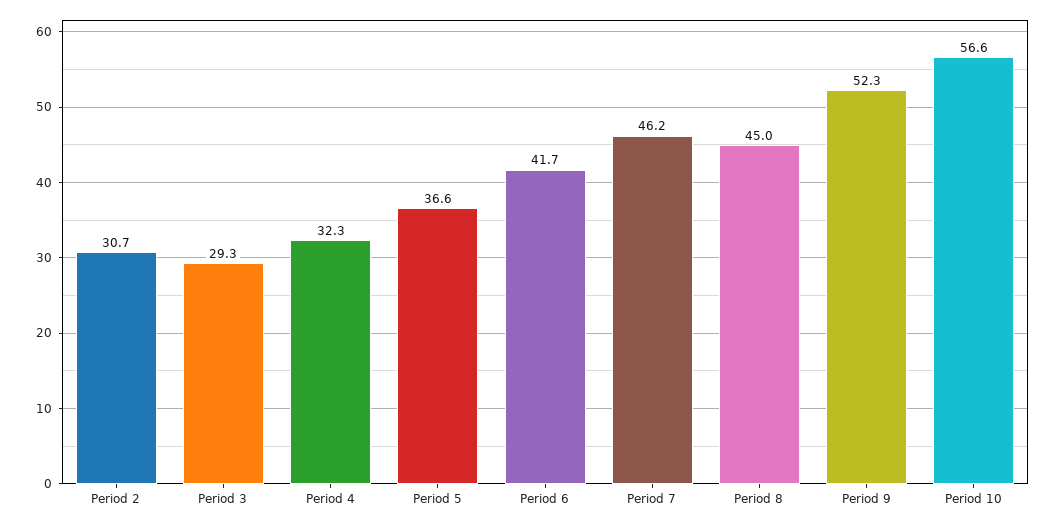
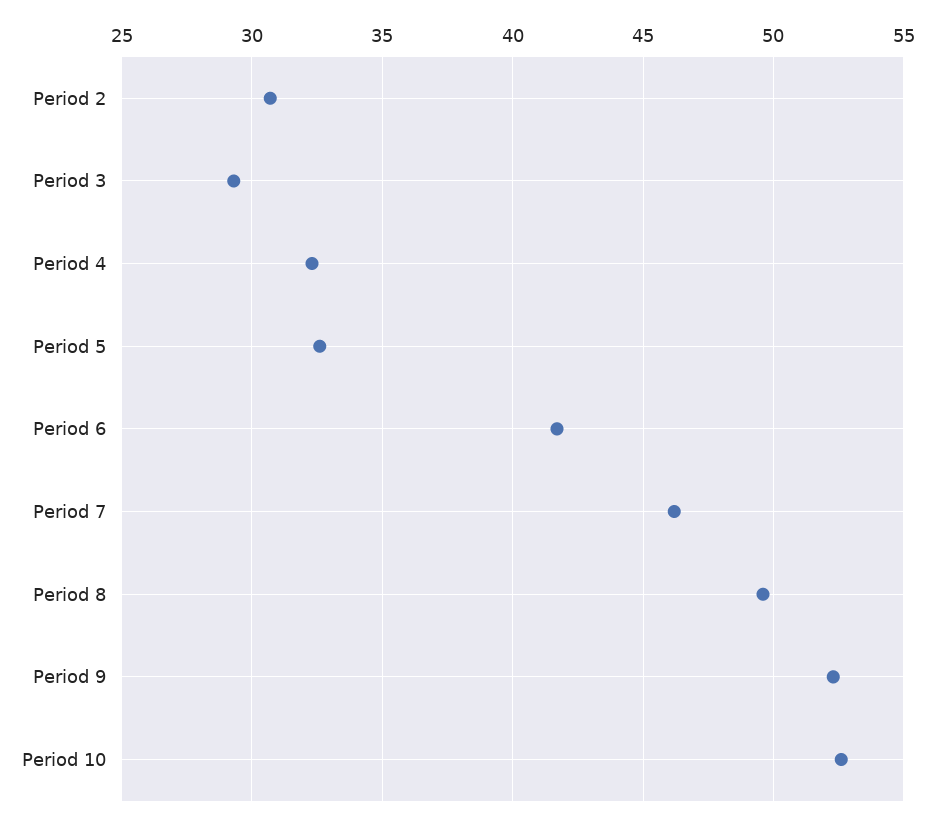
  {
    "Period 2": 30.7,
    "Period 3": 29.3,
    "Period 4": 32.3,
-   "Period 5": 36.6,
+   "Period 5": 32.5,
    "Period 6": 41.7,
    "Period 7": 46.2,
-   "Period 8": 45,
+   "Period 8": 49.5,
    "Period 9": 52.3,
-   "Period 10": 56.6
+   "Period 10": 52.5
  }

